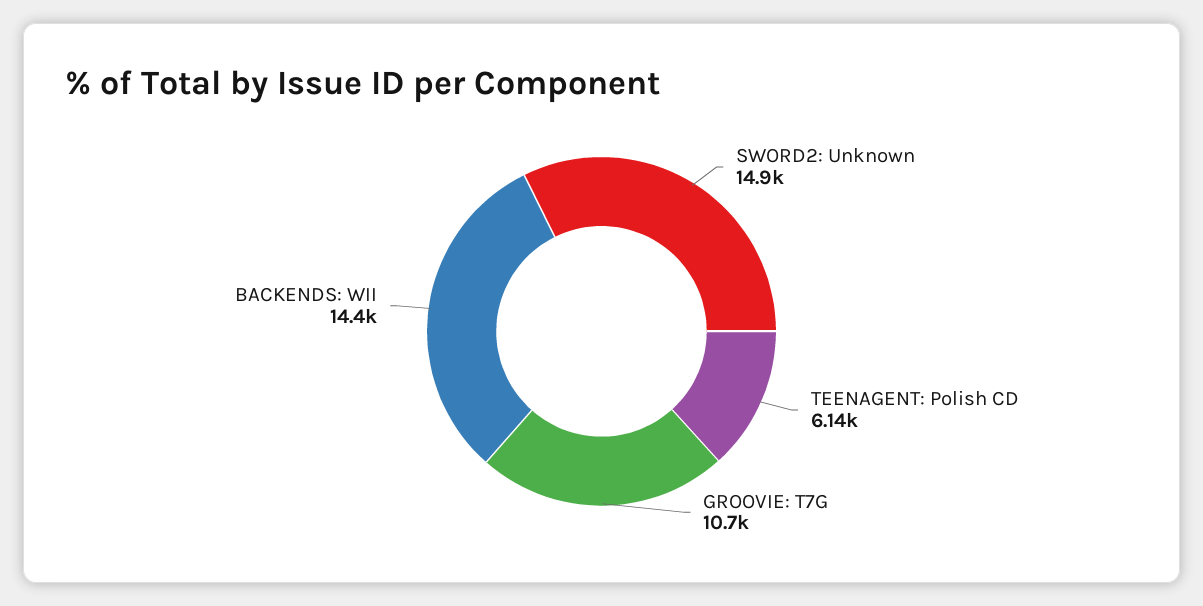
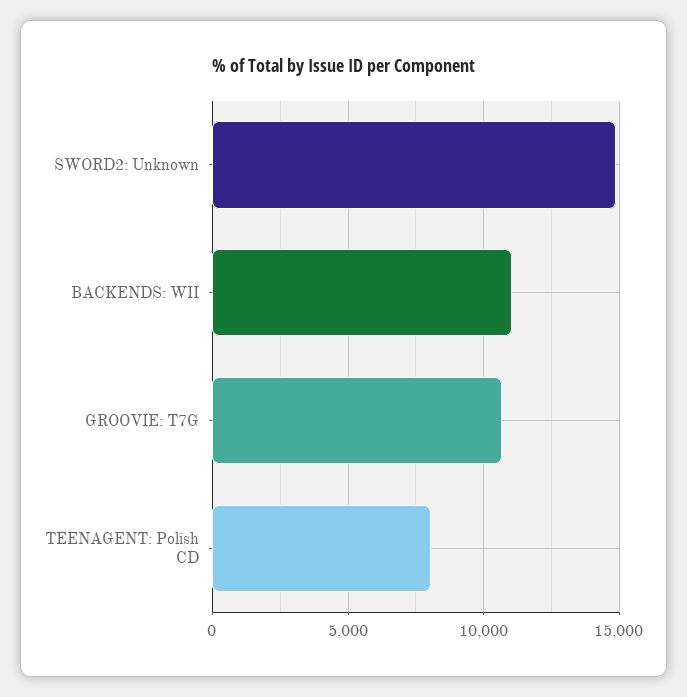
  {
    "SWORD2: Unknown": 14900,
-   "TEENAGENT: Polish CD": 6140,
+   "TEENAGENT: Polish CD": 8000,
    "GROOVIE: T7G": 10700,
-   "BACKENDS: WII": 14400
+   "BACKENDS: WII": 11000
  }

